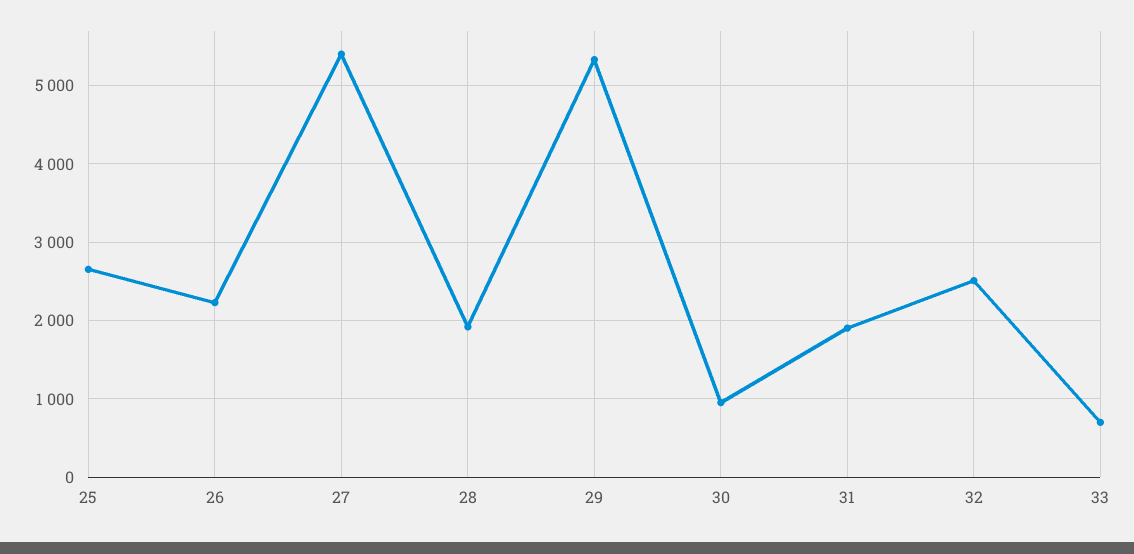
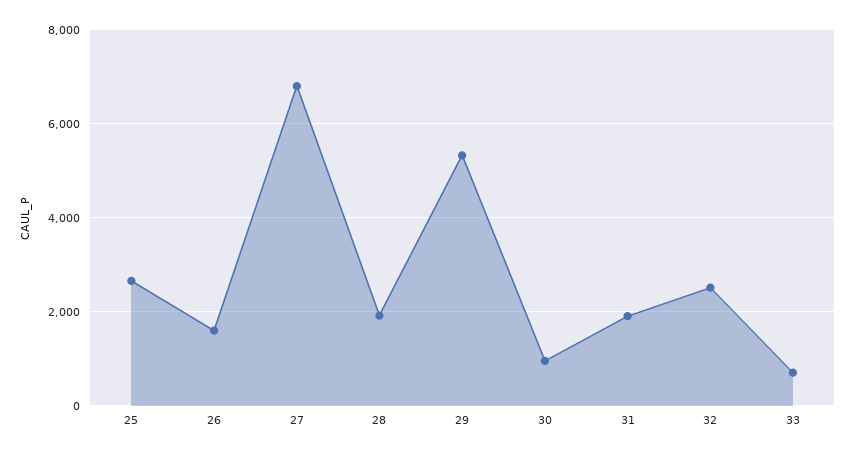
  {
    "25": 2700,
-   "26": 2200,
+   "26": 1600,
-   "27": 5400,
+   "27": 6800,
    "28": 1900,
    "29": 5300,
    "30": 1000,
    "31": 1900,
    "32": 2500,
    "33": 700
  }

